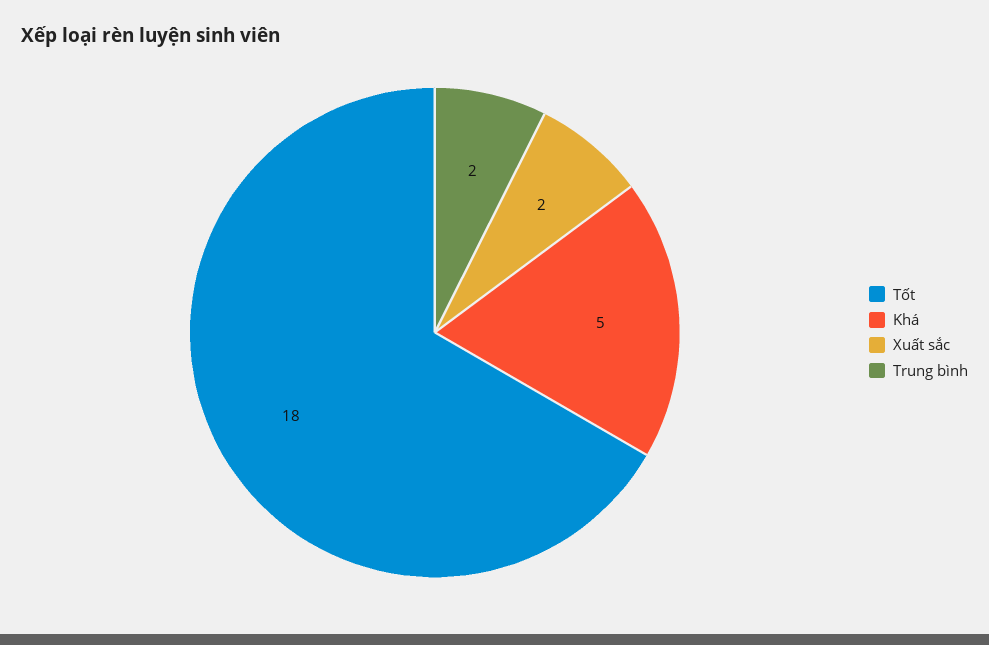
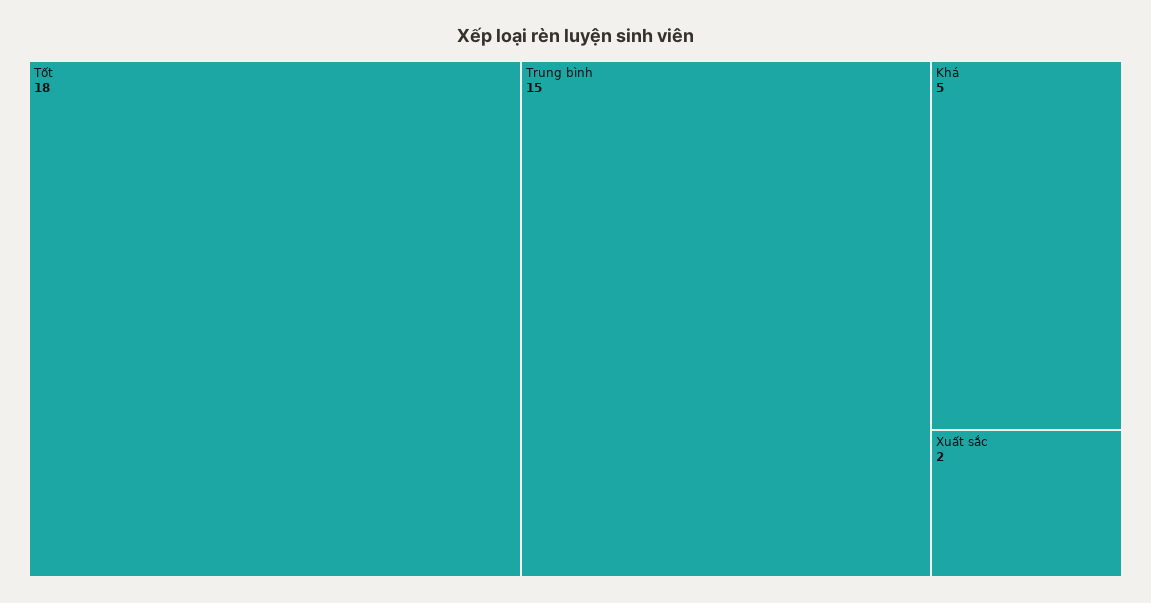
  {
    "Tốt": 18,
    "Khá": 5,
    "Xuất sắc": 2,
-   "Trung bình": 2
+   "Trung bình": 15
  }

